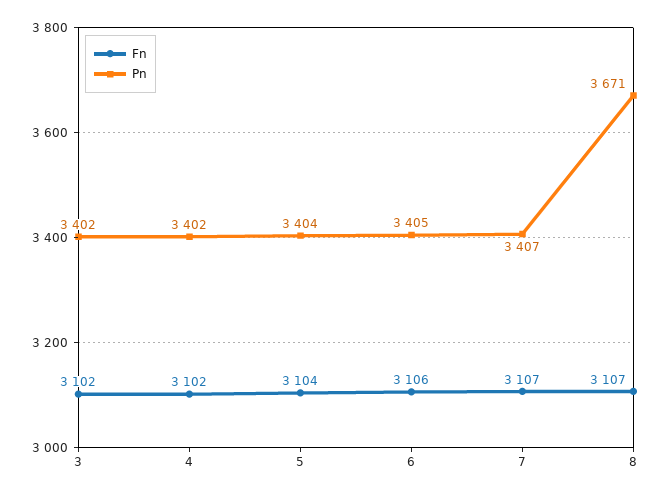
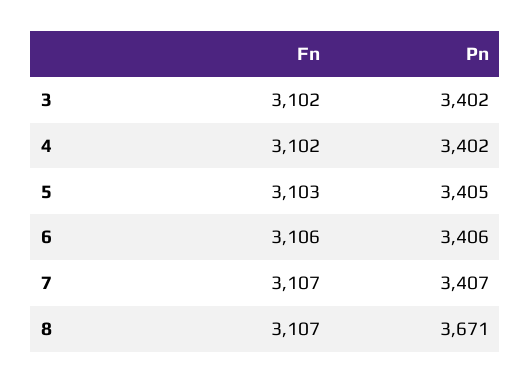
  {
    "Fn": {
      "3": 3102,
      "4": 3102,
-     "5": 3104,
+     "5": 3103,
      "6": 3106,
      "7": 3107,
      "8": 3107
    },
    "Pn": {
      "3": 3402,
      "4": 3402,
-     "5": 3404,
+     "5": 3405,
-     "6": 3405,
+     "6": 3406,
      "7": 3407,
      "8": 3671
    }
  }

